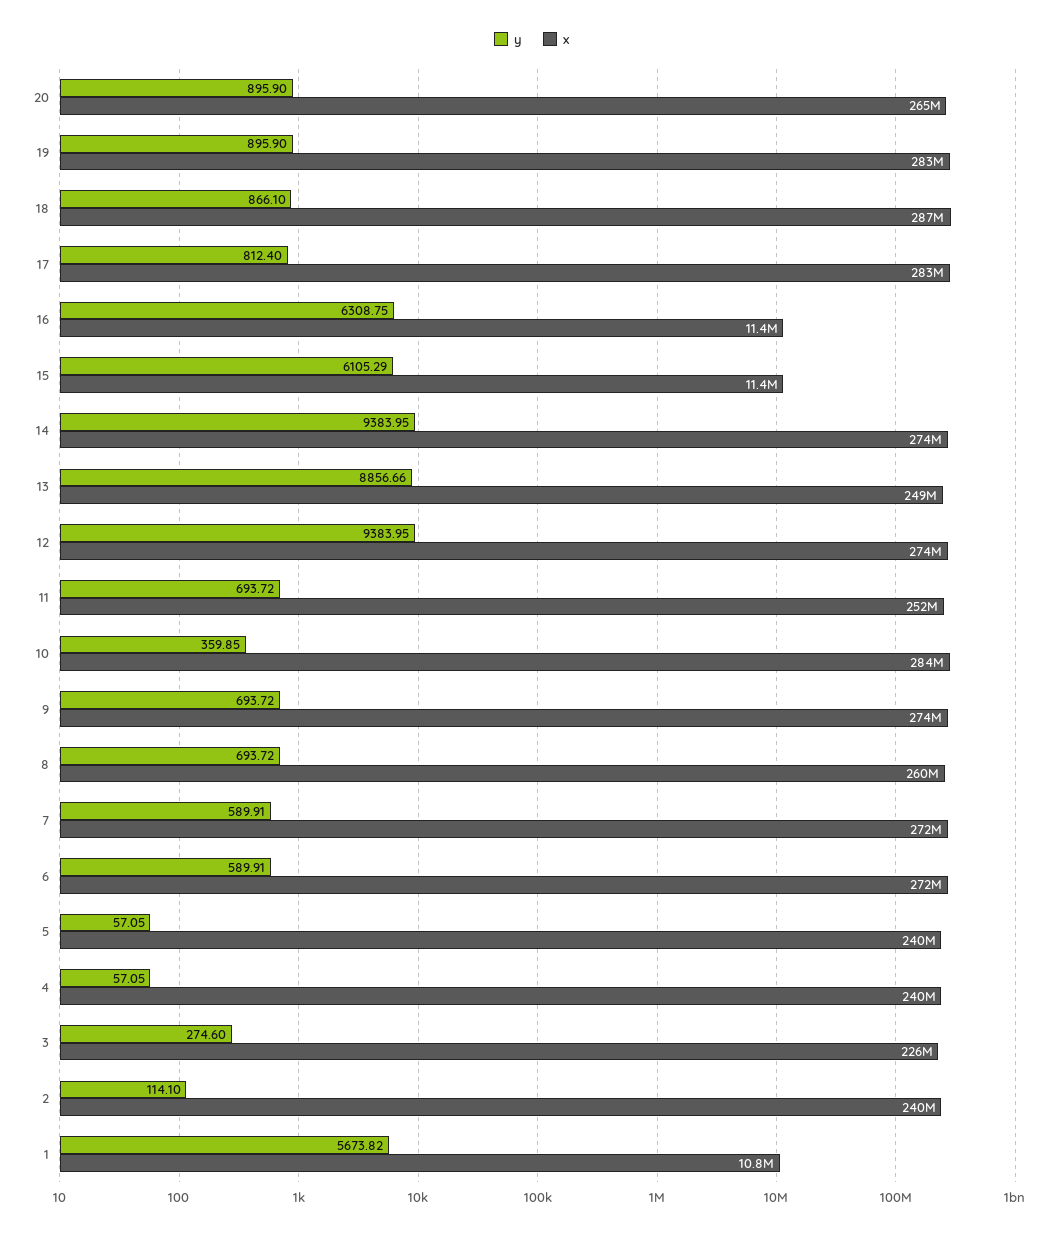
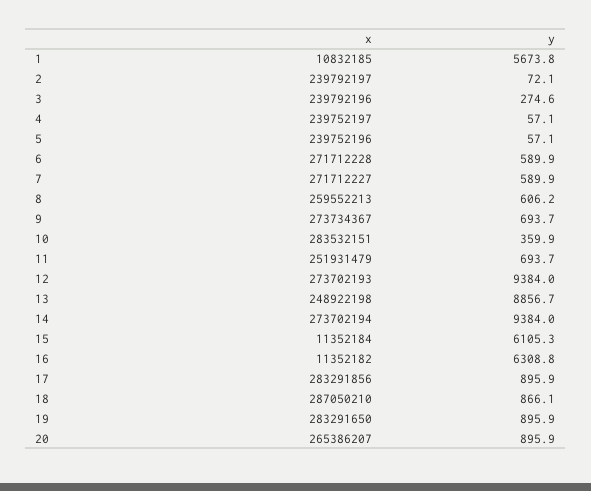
  {
    "y": {
      "20": 895.9,
      "19": 895.9,
      "18": 866.1,
-     "17": 812.4,
+     "17": 895.9,
      "16": 6308.75,
      "15": 6105.29,
      "14": 9383.95,
      "13": 8856.66,
      "12": 9383.95,
      "11": 693.72,
      "10": 359.85,
      "9": 693.72,
-     "8": 693.72,
+     "8": 606.2,
      "7": 589.91,
      "6": 589.91,
      "5": 57.05,
      "4": 57.05,
      "3": 274.6,
-     "2": 114.1,
+     "2": 72.1,
      "1": 5673.82
    },
    "x": {
      "20": 265386207,
      "19": 283291650,
      "18": 287050210,
      "17": 283291856,
      "16": 11352182,
      "15": 11352184,
      "14": 273702194,
      "13": 248922198,
      "12": 273702193,
      "11": 251931479,
      "10": 283532151,
      "9": 273734367,
      "8": 259552213,
      "7": 271712227,
      "6": 271712228,
      "5": 239752196,
      "4": 239752197,
-     "3": 226000000,
+     "3": 239792196,
      "2": 239792197,
      "1": 10832185
    }
  }

